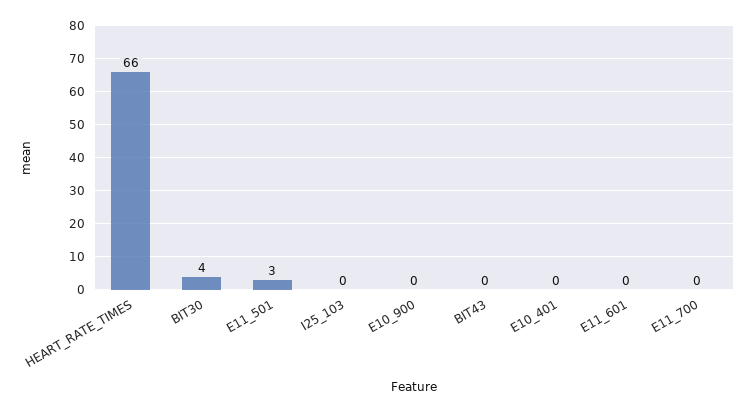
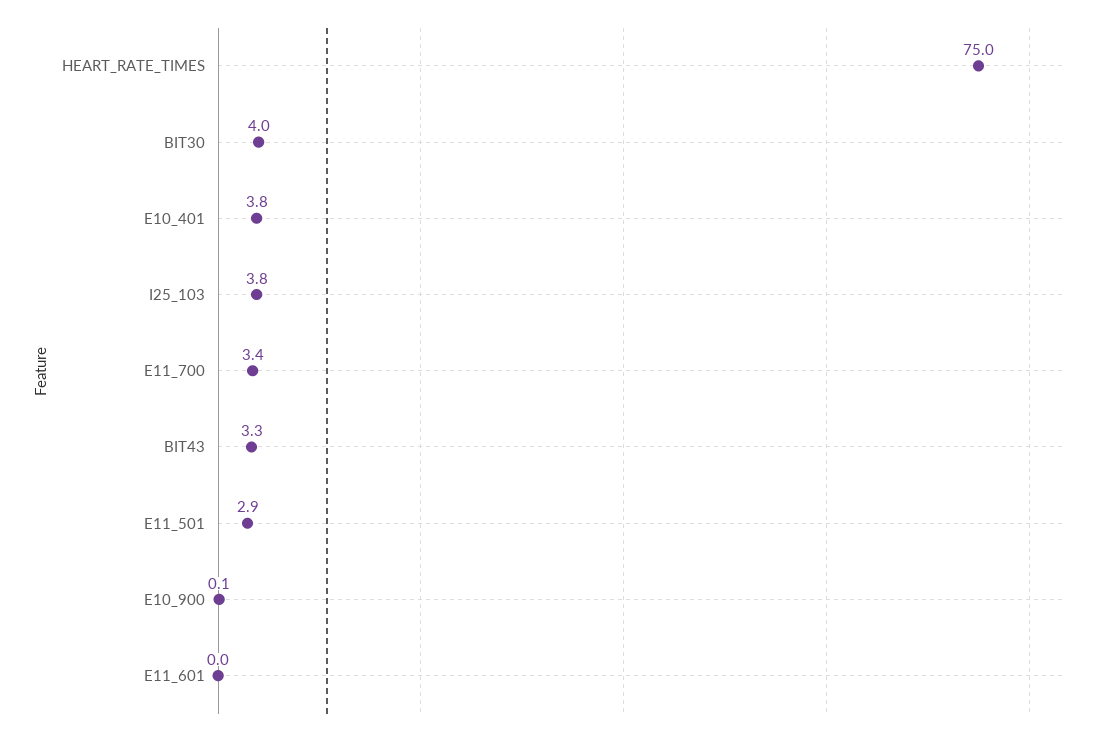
  {
-   "HEART_RATE_TIMES": 66,
+   "HEART_RATE_TIMES": 75,
    "BIT30": 4,
    "E11_501": 2.9,
-   "I25_103": 0,
+   "I25_103": 3.8,
    "E10_900": 0.1,
-   "BIT43": 0,
+   "BIT43": 3.3,
-   "E10_401": 0,
+   "E10_401": 3.8,
    "E11_601": 0,
-   "E11_700": 0
+   "E11_700": 3.4
  }

